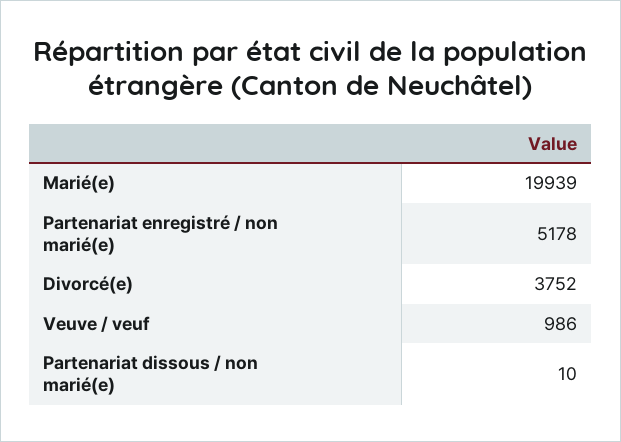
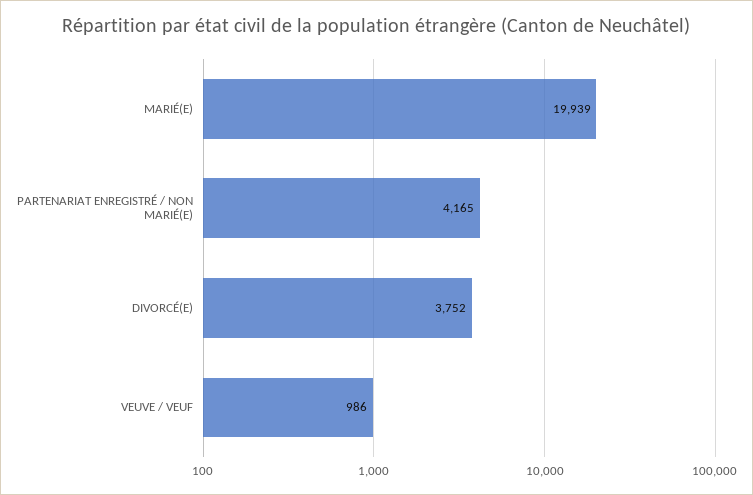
  {
    "Marié(e)": 19939,
-   "Partenariat enregistré / non marié(e)": 5178,
+   "Partenariat enregistré / non marié(e)": 4165,
    "Divorcé(e)": 3752,
-   "Veuve / veuf": 986,
+   "Veuve / veuf": 986
-   "Partenariat dissous / non marié(e)": 10
  }

